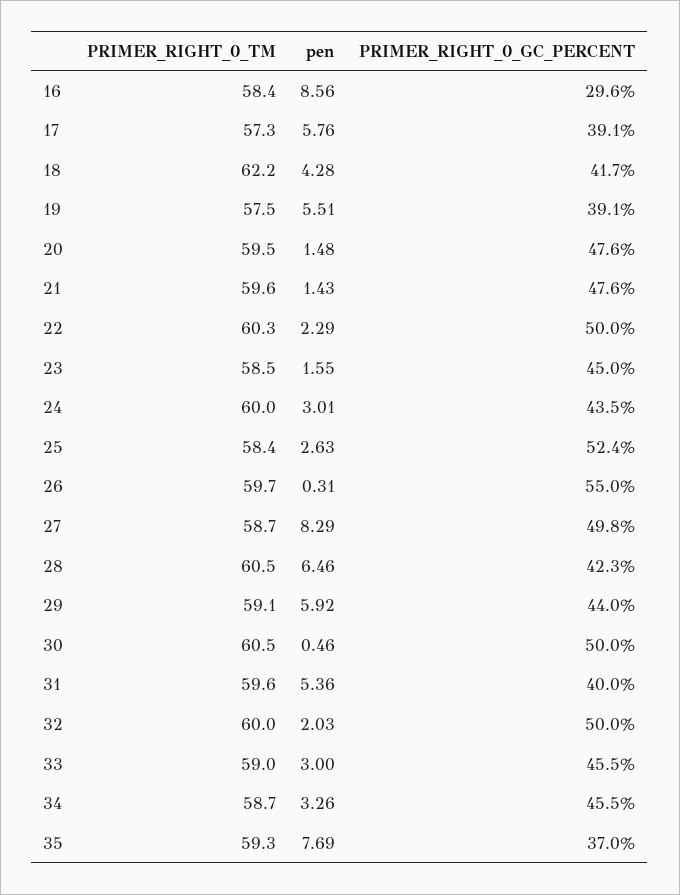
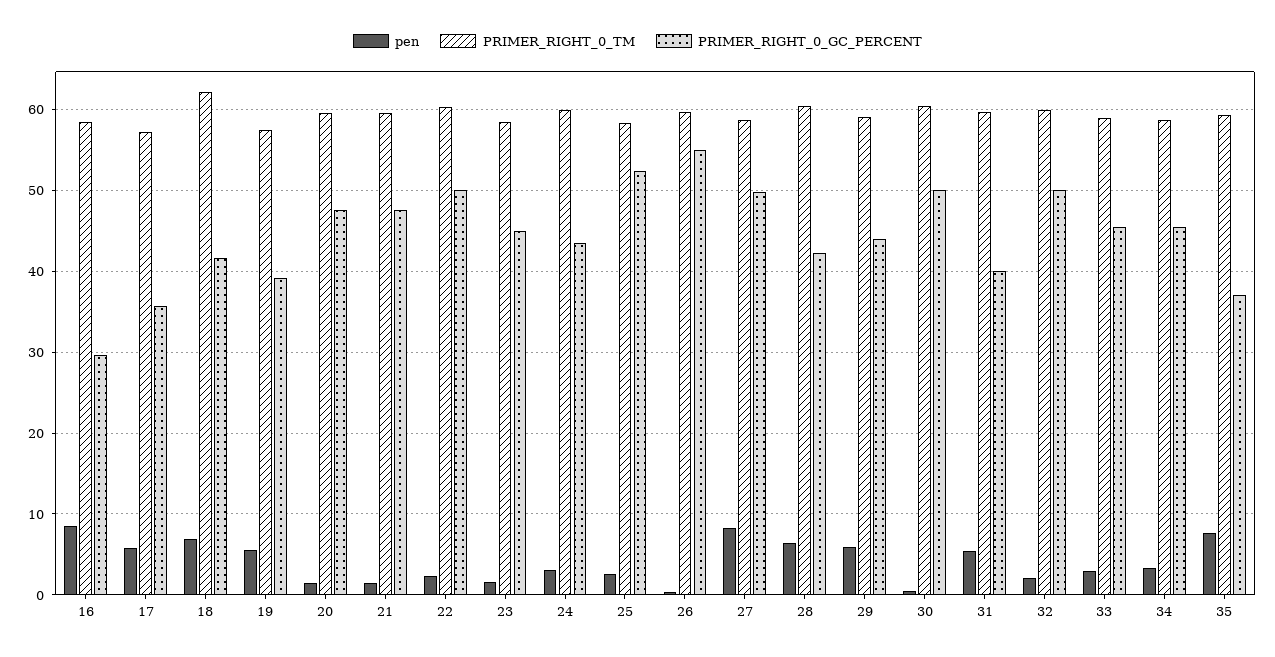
  {
    "PRIMER_RIGHT_0_TM": {
      "16": 58.4,
      "17": 57.3,
      "18": 62.2,
      "19": 57.5,
      "20": 59.5,
      "21": 59.6,
      "22": 60.3,
      "23": 58.5,
      "24": 60,
      "25": 58.4,
      "26": 59.7,
      "27": 58.7,
      "28": 60.5,
      "29": 59.1,
      "30": 60.5,
      "31": 59.6,
      "32": 60,
      "33": 59,
      "34": 58.7,
      "35": 59.3
    },
    "pen": {
      "16": 8.56,
      "17": 5.76,
-     "18": 4.28,
+     "18": 7,
      "19": 5.51,
      "20": 1.48,
      "21": 1.43,
      "22": 2.29,
      "23": 1.55,
      "24": 3.01,
      "25": 2.63,
      "26": 0.31,
      "27": 8.29,
      "28": 6.46,
      "29": 5.92,
      "30": 0.46,
      "31": 5.36,
      "32": 2.03,
      "33": 3,
      "34": 3.26,
      "35": 7.69
    },
    "PRIMER_RIGHT_0_GC_PERCENT": {
      "16": 29.6,
-     "17": 39.1,
+     "17": 36,
      "18": 41.7,
      "19": 39.1,
      "20": 47.6,
      "21": 47.6,
      "22": 50,
      "23": 45,
      "24": 43.5,
      "25": 52.4,
      "26": 55,
      "27": 49.8,
      "28": 42.3,
      "29": 44,
      "30": 50,
      "31": 40,
      "32": 50,
      "33": 45.5,
      "34": 45.5,
      "35": 37
    }
  }

